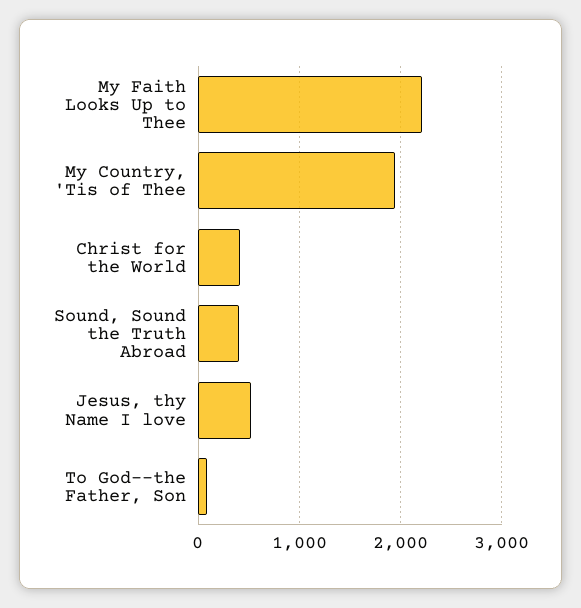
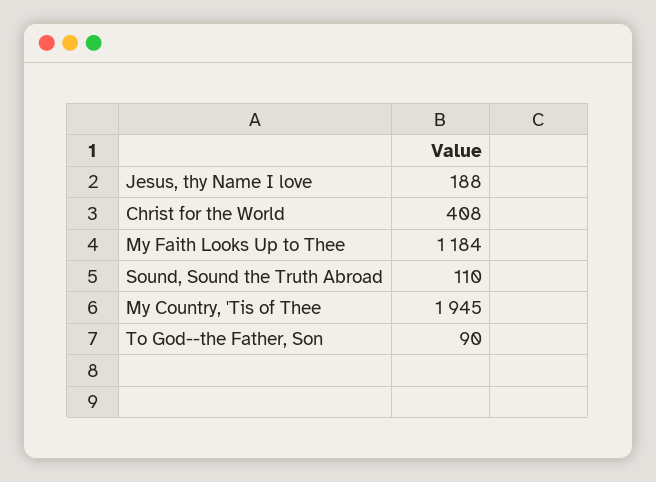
  {
-   "My Faith Looks Up to Thee": 2200,
+   "My Faith Looks Up to Thee": 1184,
    "My Country, 'Tis of Thee": 1945,
    "Christ for the World": 408,
-   "Sound, Sound the Truth Abroad": 400,
+   "Sound, Sound the Truth Abroad": 110,
-   "Jesus, thy Name I love": 500,
+   "Jesus, thy Name I love": 188,
    "To God--the Father, Son": 90
  }

